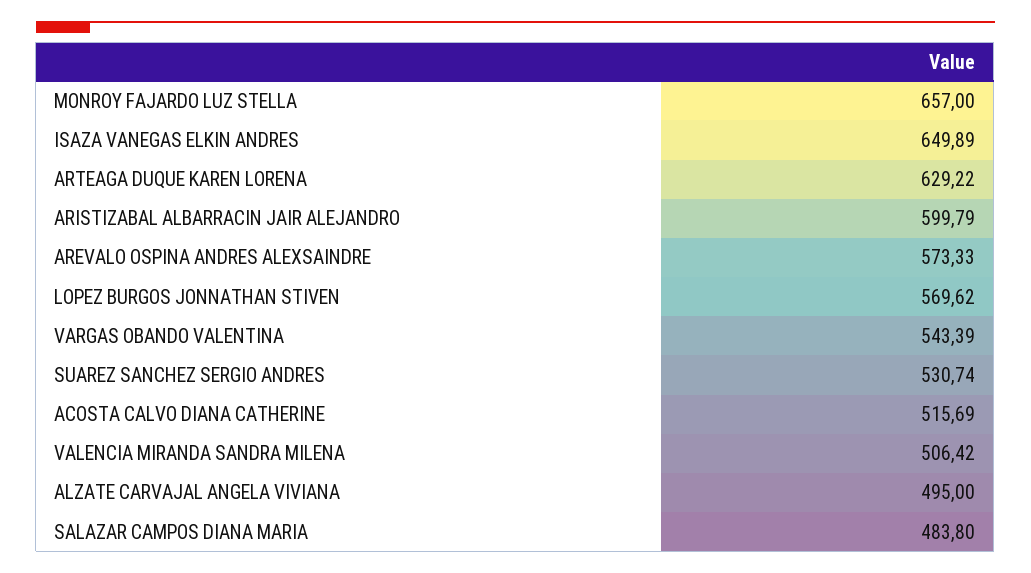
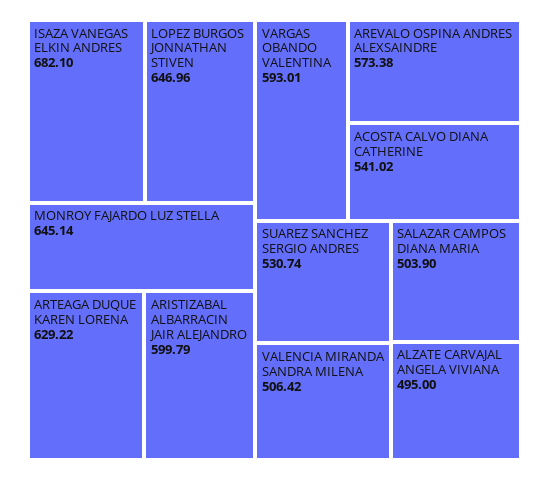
  {
-   "MONROY FAJARDO LUZ STELLA": 657,
+   "MONROY FAJARDO LUZ STELLA": 645.14,
-   "ISAZA VANEGAS ELKIN ANDRES": 649.89,
+   "ISAZA VANEGAS ELKIN ANDRES": 682.1,
    "ARTEAGA DUQUE KAREN LORENA": 629.22,
    "ARISTIZABAL ALBARRACIN JAIR ALEJANDRO": 599.79,
-   "AREVALO OSPINA ANDRES ALEXSAINDRE": 573.33,
+   "AREVALO OSPINA ANDRES ALEXSAINDRE": 573.38,
-   "LOPEZ BURGOS JONNATHAN STIVEN": 569.62,
+   "LOPEZ BURGOS JONNATHAN STIVEN": 646.96,
-   "VARGAS OBANDO VALENTINA": 543.39,
+   "VARGAS OBANDO VALENTINA": 593.01,
    "SUAREZ SANCHEZ SERGIO ANDRES": 530.74,
-   "ACOSTA CALVO DIANA CATHERINE": 515.69,
+   "ACOSTA CALVO DIANA CATHERINE": 541.02,
    "VALENCIA MIRANDA SANDRA MILENA": 506.42,
    "ALZATE CARVAJAL ANGELA VIVIANA": 495,
-   "SALAZAR CAMPOS DIANA MARIA": 483.8
+   "SALAZAR CAMPOS DIANA MARIA": 503.9
  }

